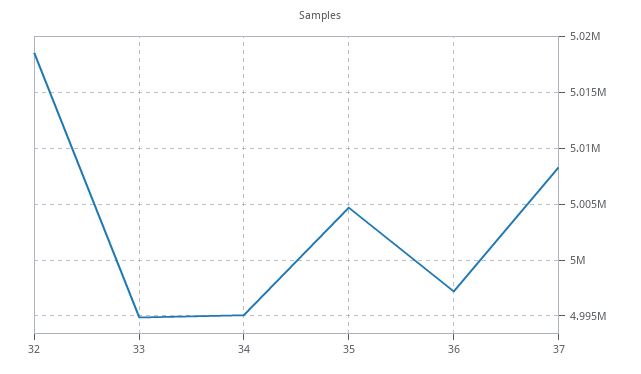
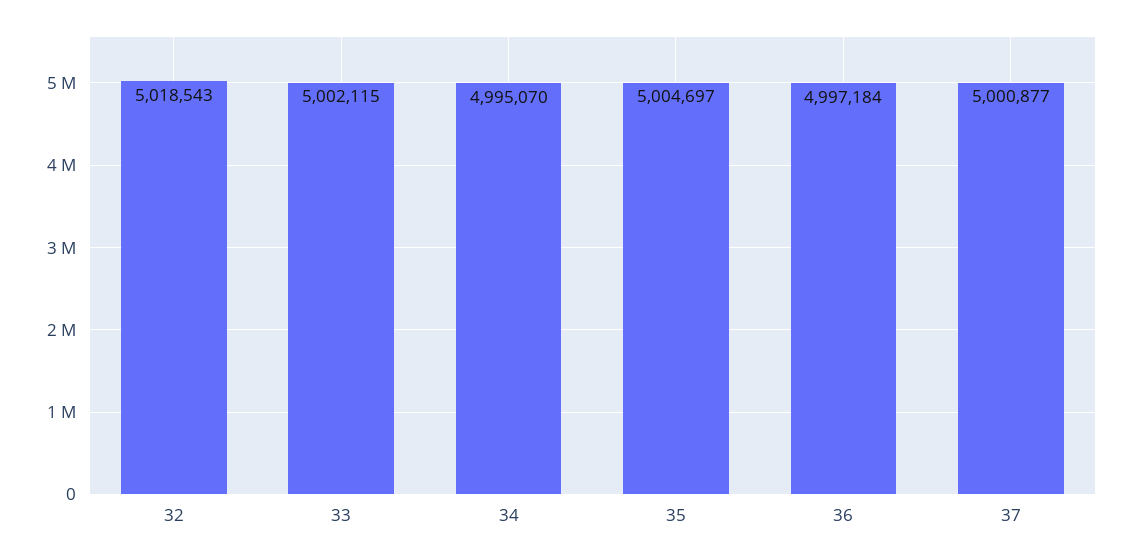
  {
    "32": 5018543,
-   "33": 4995000,
+   "33": 5002115,
    "34": 4995070,
    "35": 5004697,
    "36": 4997184,
-   "37": 5008000
+   "37": 5000877
  }

